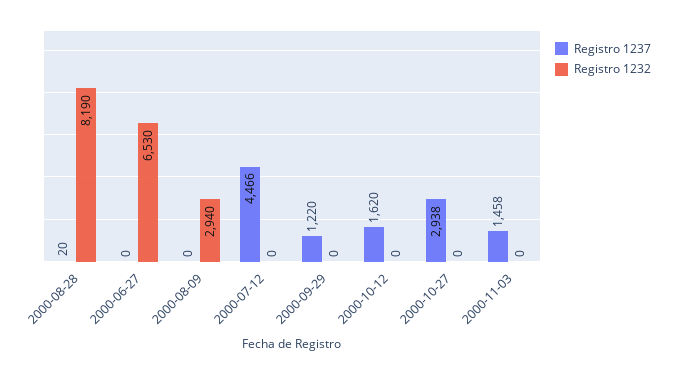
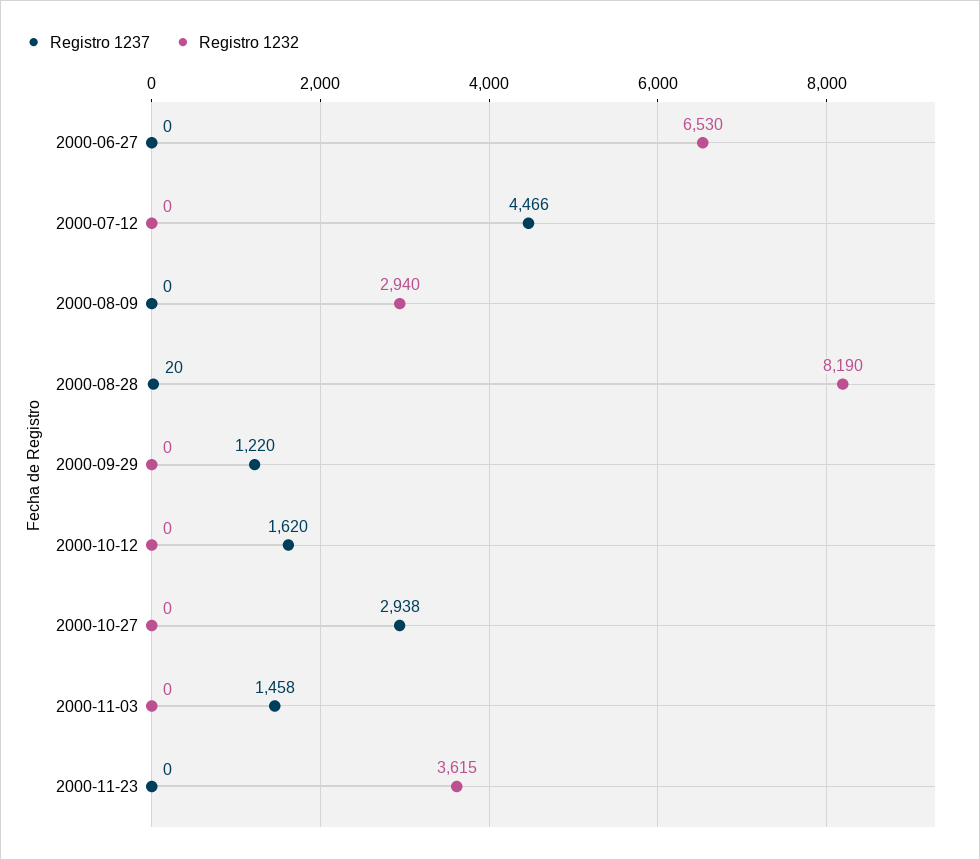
  {
    "Registro 1237": {
      "2000-08-28": 20,
      "2000-06-27": 0,
      "2000-08-09": 0,
      "2000-07-12": 4466,
      "2000-09-29": 1220,
      "2000-10-12": 1620,
      "2000-10-27": 2938,
-     "2000-11-03": 1458
+     "2000-11-03": 1458,
+     "2000-11-23": 0
    },
    "Registro 1232": {
      "2000-08-28": 8190,
      "2000-06-27": 6530,
      "2000-08-09": 2940,
      "2000-07-12": 0,
      "2000-09-29": 0,
      "2000-10-12": 0,
      "2000-10-27": 0,
-     "2000-11-03": 0
+     "2000-11-03": 0,
+     "2000-11-23": 3615
    }
  }

